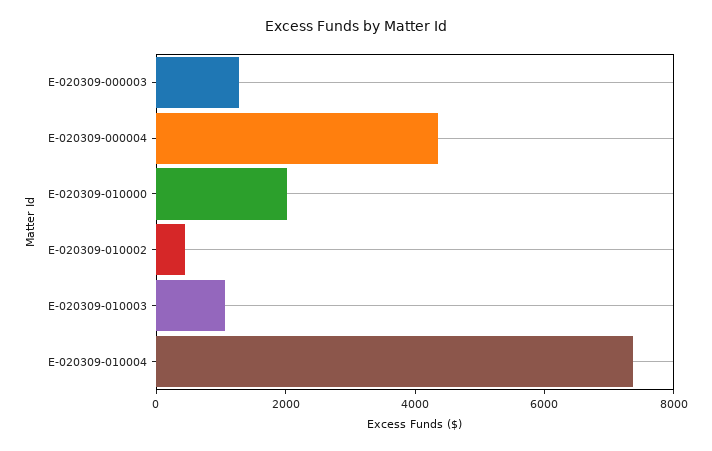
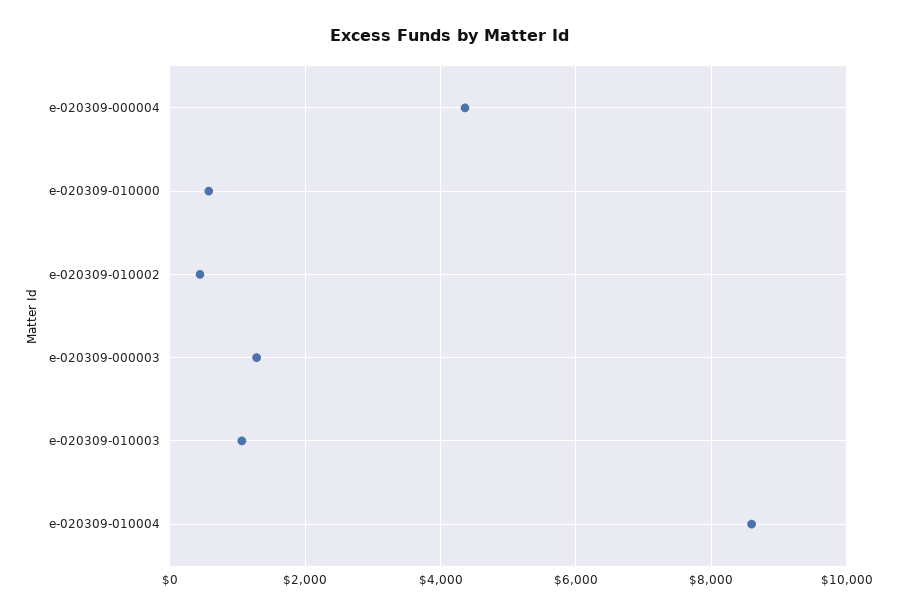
  {
    "E-020309-000003": 1200,
    "E-020309-000004": 4400,
-   "E-020309-010000": 2000,
+   "E-020309-010000": 600,
    "E-020309-010002": 400,
    "E-020309-010003": 1000,
-   "E-020309-010004": 7500
+   "E-020309-010004": 8600
  }

